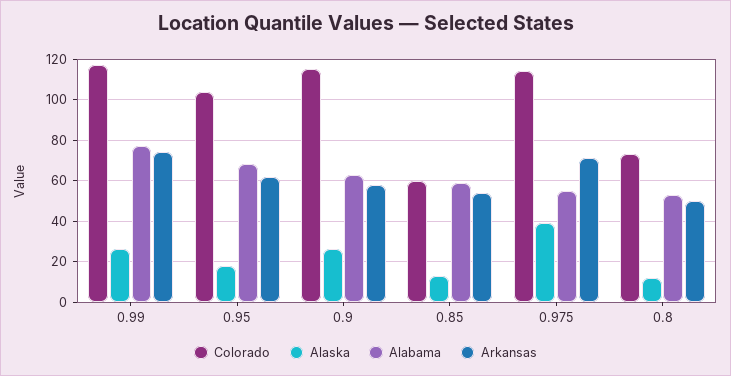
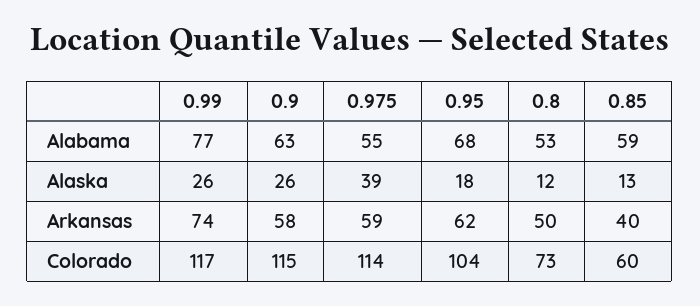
  {
    "Colorado": {
      "0.99": 117,
      "0.95": 104,
      "0.9": 115,
      "0.85": 60,
      "0.975": 114,
      "0.8": 73
    },
    "Alaska": {
      "0.99": 26,
      "0.95": 18,
      "0.9": 26,
      "0.85": 13,
      "0.975": 39,
      "0.8": 12
    },
    "Alabama": {
      "0.99": 77,
      "0.95": 68,
      "0.9": 63,
      "0.85": 59,
      "0.975": 55,
      "0.8": 53
    },
    "Arkansas": {
      "0.99": 74,
      "0.95": 62,
      "0.9": 58,
-     "0.85": 55,
+     "0.85": 40,
-     "0.975": 70,
+     "0.975": 59,
      "0.8": 50
    }
  }

